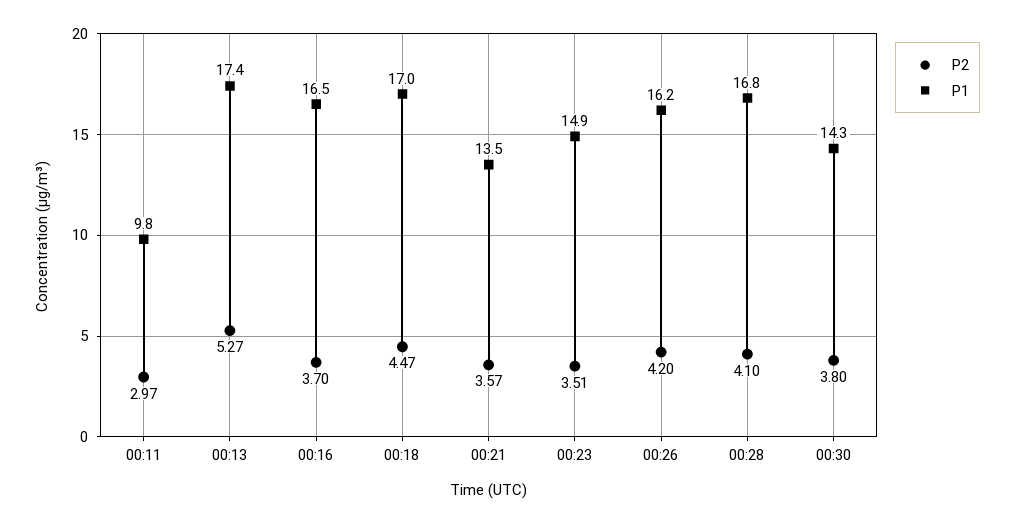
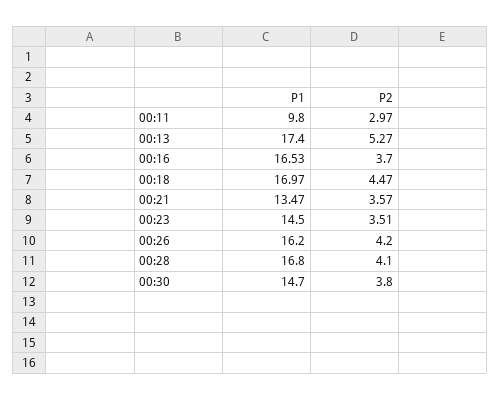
  {
    "P2": {
      "00:11": 2.97,
      "00:13": 5.27,
      "00:16": 3.7,
      "00:18": 4.47,
      "00:21": 3.57,
      "00:23": 3.51,
      "00:26": 4.2,
      "00:28": 4.1,
      "00:30": 3.8
    },
    "P1": {
      "00:11": 9.8,
      "00:13": 17.4,
      "00:16": 16.53,
      "00:18": 16.97,
      "00:21": 13.47,
-     "00:23": 14.9,
+     "00:23": 14.5,
      "00:26": 16.2,
      "00:28": 16.8,
-     "00:30": 14.3
+     "00:30": 14.7
    }
  }

